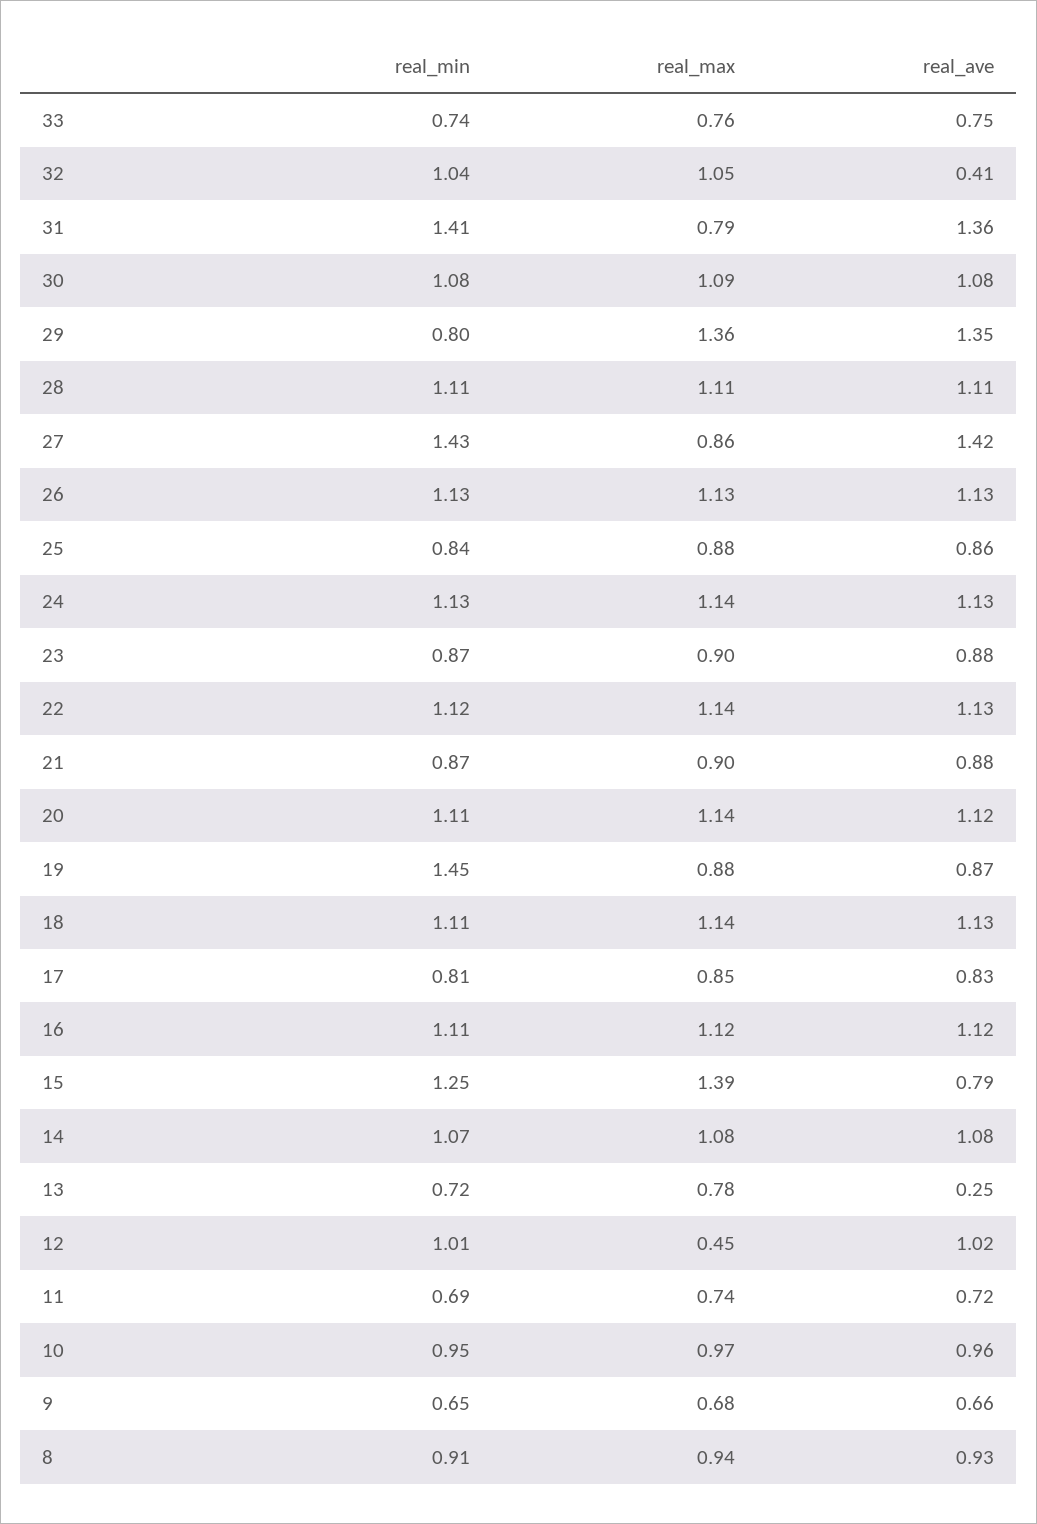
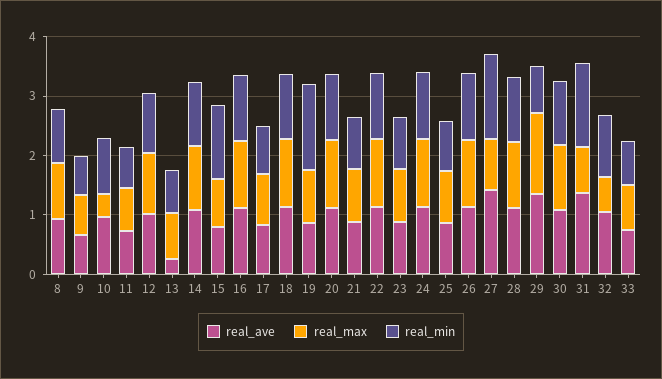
  {
    "real_min": {
      "33": 0.74,
      "32": 1.04,
      "31": 1.41,
      "30": 1.08,
      "29": 0.8,
      "28": 1.11,
      "27": 1.43,
      "26": 1.13,
      "25": 0.84,
      "24": 1.13,
      "23": 0.87,
      "22": 1.12,
      "21": 0.87,
      "20": 1.11,
      "19": 1.45,
      "18": 1.11,
      "17": 0.81,
      "16": 1.11,
      "15": 1.25,
      "14": 1.07,
      "13": 0.72,
      "12": 1.01,
      "11": 0.69,
      "10": 0.95,
      "9": 0.65,
      "8": 0.91
    },
    "real_max": {
      "33": 0.76,
-     "32": 1.05,
+     "32": 0.6,
      "31": 0.79,
      "30": 1.09,
      "29": 1.36,
      "28": 1.11,
      "27": 0.86,
      "26": 1.13,
      "25": 0.88,
      "24": 1.14,
      "23": 0.9,
      "22": 1.14,
      "21": 0.9,
      "20": 1.14,
      "19": 0.88,
      "18": 1.14,
      "17": 0.85,
      "16": 1.12,
-     "15": 1.39,
+     "15": 0.8,
      "14": 1.08,
      "13": 0.78,
-     "12": 0.45,
+     "12": 1,
      "11": 0.74,
-     "10": 0.97,
+     "10": 0.4,
      "9": 0.68,
      "8": 0.94
    },
    "real_ave": {
      "33": 0.75,
-     "32": 0.41,
+     "32": 1,
      "31": 1.36,
      "30": 1.08,
      "29": 1.35,
      "28": 1.11,
      "27": 1.42,
      "26": 1.13,
      "25": 0.86,
      "24": 1.13,
      "23": 0.88,
      "22": 1.13,
      "21": 0.88,
      "20": 1.12,
      "19": 0.87,
      "18": 1.13,
      "17": 0.83,
      "16": 1.12,
      "15": 0.79,
      "14": 1.08,
      "13": 0.25,
      "12": 1.02,
      "11": 0.72,
      "10": 0.96,
      "9": 0.66,
      "8": 0.93
    }
  }

